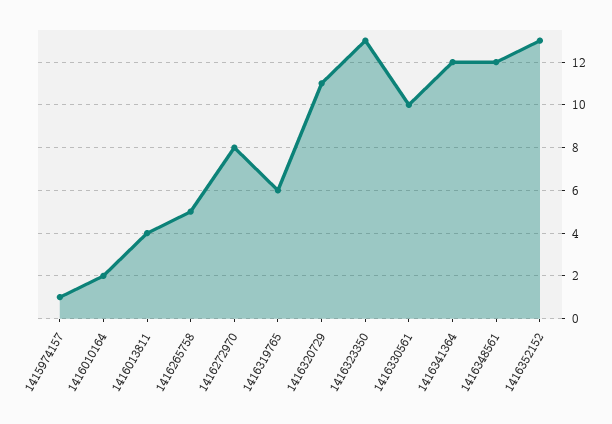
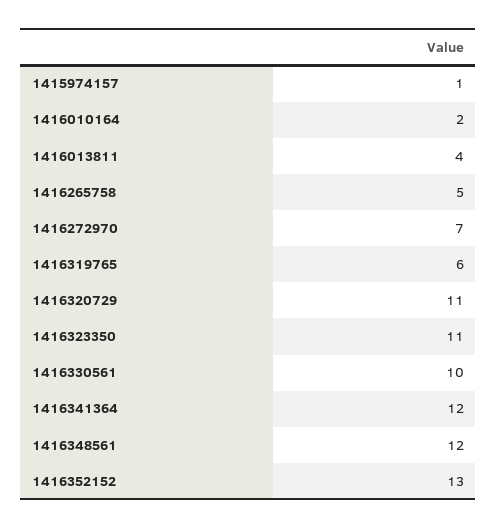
  {
    "1415974157": 1,
    "1416010164": 2,
    "1416013811": 4,
    "1416265758": 5,
-   "1416272970": 8,
+   "1416272970": 7,
    "1416319765": 6,
    "1416320729": 11,
-   "1416323350": 13,
+   "1416323350": 11,
    "1416330561": 10,
    "1416341364": 12,
    "1416348561": 12,
    "1416352152": 13
  }

